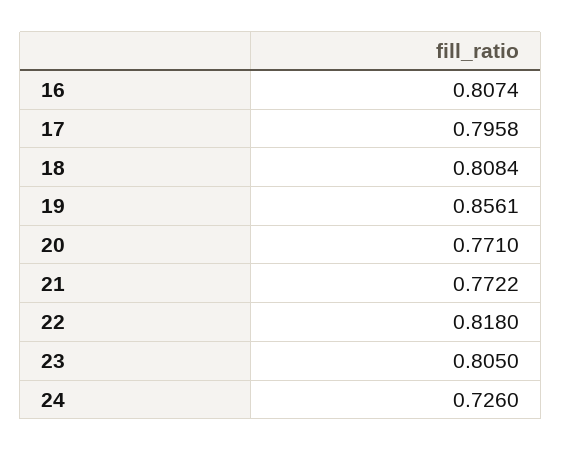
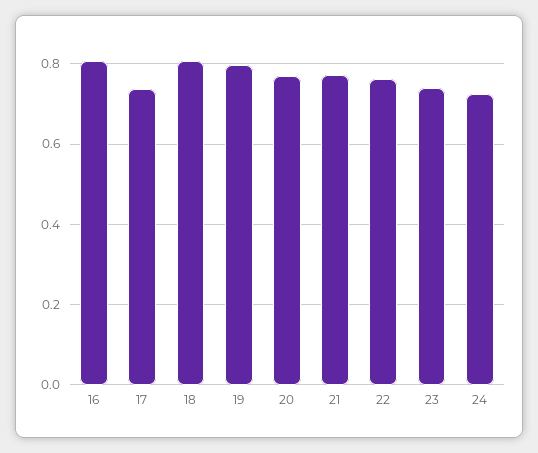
  {
    "16": 0.8074,
-   "17": 0.7958,
+   "17": 0.74,
    "18": 0.8084,
-   "19": 0.8561,
+   "19": 0.8,
    "20": 0.771,
    "21": 0.7722,
-   "22": 0.818,
+   "22": 0.76,
-   "23": 0.805,
+   "23": 0.74,
    "24": 0.726
  }

